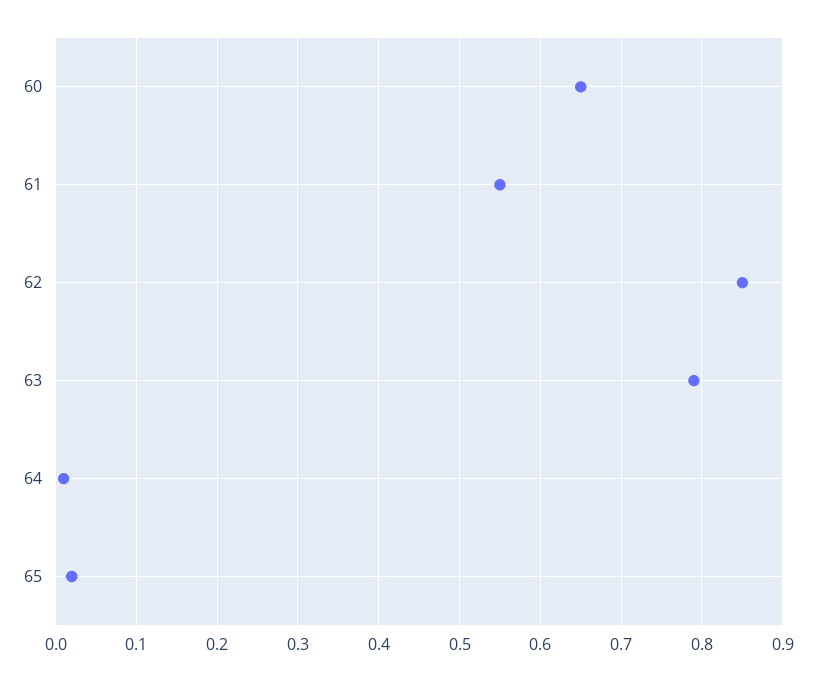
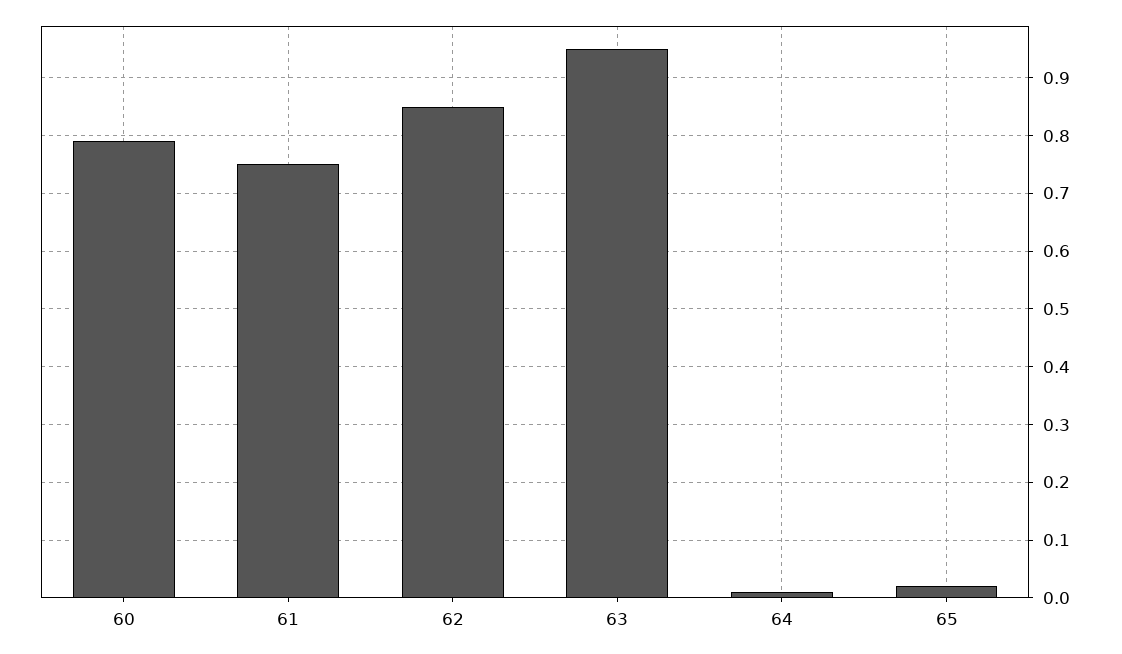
  {
-   "60": 0.65,
+   "60": 0.8,
-   "61": 0.55,
+   "61": 0.75,
    "62": 0.85,
-   "63": 0.79,
+   "63": 0.95,
    "64": 0.01,
    "65": 0.02
  }

